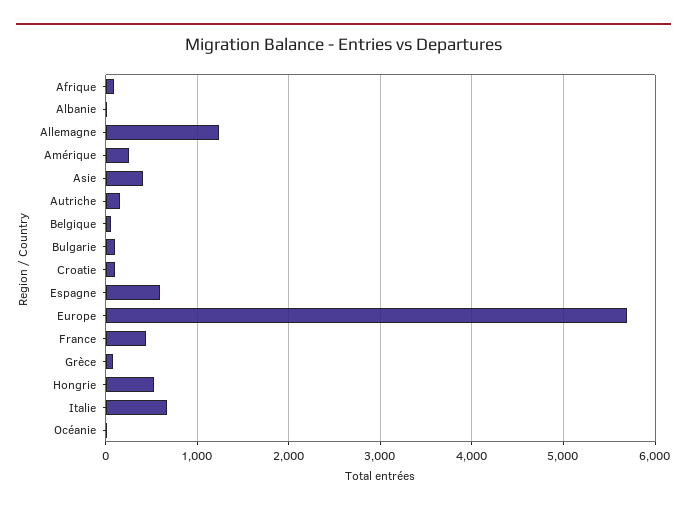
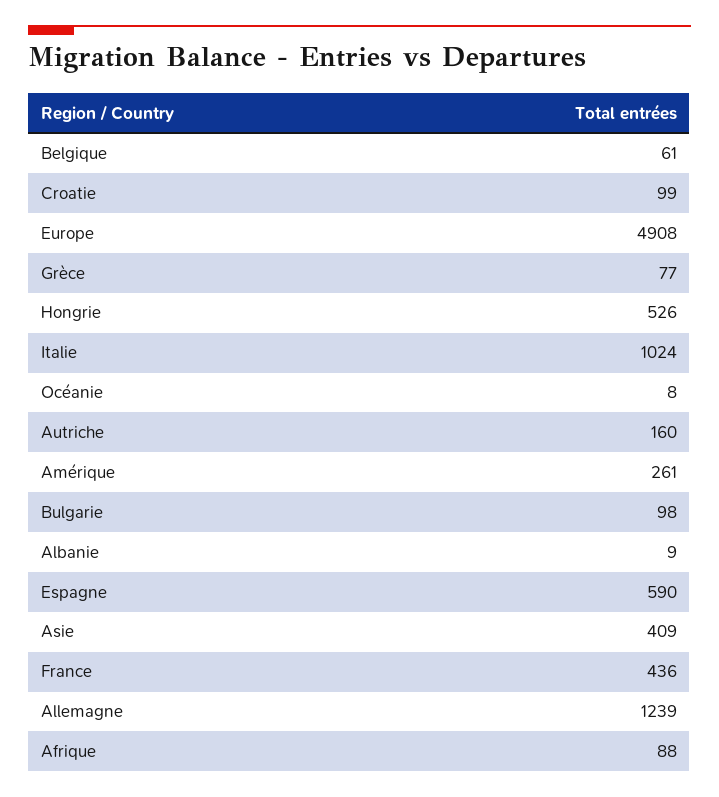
  {
    "Afrique": 88,
    "Albanie": 9,
    "Allemagne": 1239,
    "Amérique": 261,
    "Asie": 409,
    "Autriche": 160,
    "Belgique": 61,
    "Bulgarie": 98,
    "Croatie": 99,
    "Espagne": 590,
-   "Europe": 5700,
+   "Europe": 4908,
    "France": 436,
    "Grèce": 77,
    "Hongrie": 526,
-   "Italie": 700,
+   "Italie": 1024,
    "Océanie": 8
  }

